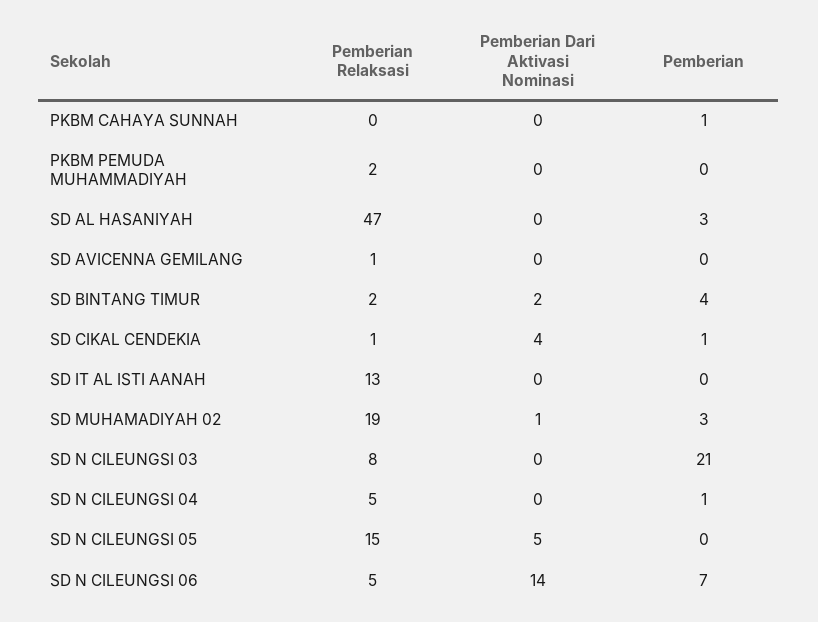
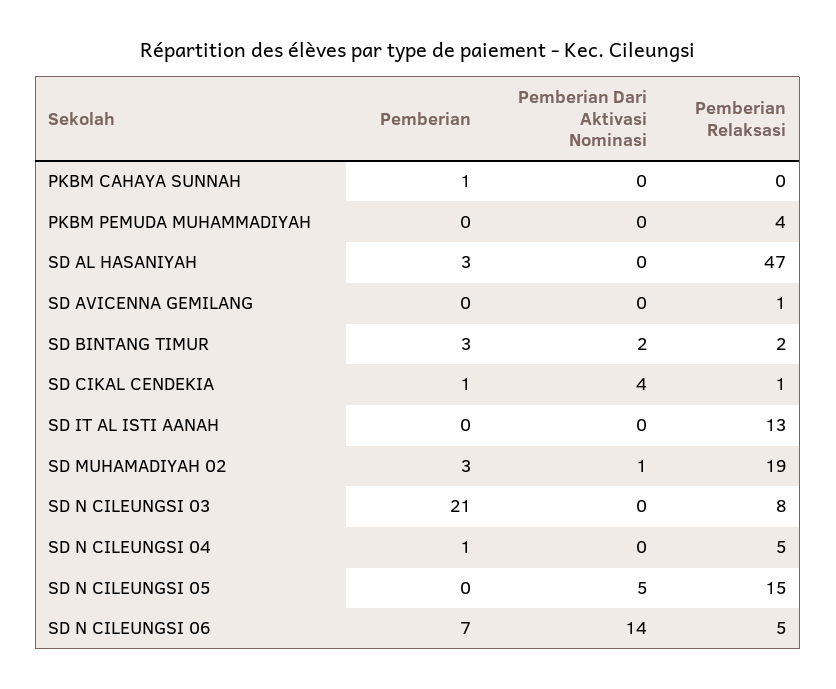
  {
    "Pemberian Relaksasi": {
      "PKBM CAHAYA SUNNAH": 0,
-     "PKBM PEMUDA MUHAMMADIYAH": 2,
+     "PKBM PEMUDA MUHAMMADIYAH": 4,
      "SD AL HASANIYAH": 47,
      "SD AVICENNA GEMILANG": 1,
      "SD BINTANG TIMUR": 2,
      "SD CIKAL CENDEKIA": 1,
      "SD IT AL ISTI AANAH": 13,
      "SD MUHAMADIYAH 02": 19,
      "SD N CILEUNGSI 03": 8,
      "SD N CILEUNGSI 04": 5,
      "SD N CILEUNGSI 05": 15,
      "SD N CILEUNGSI 06": 5
    },
    "Pemberian Dari Aktivasi Nominasi": {
      "PKBM CAHAYA SUNNAH": 0,
      "PKBM PEMUDA MUHAMMADIYAH": 0,
      "SD AL HASANIYAH": 0,
      "SD AVICENNA GEMILANG": 0,
      "SD BINTANG TIMUR": 2,
      "SD CIKAL CENDEKIA": 4,
      "SD IT AL ISTI AANAH": 0,
      "SD MUHAMADIYAH 02": 1,
      "SD N CILEUNGSI 03": 0,
      "SD N CILEUNGSI 04": 0,
      "SD N CILEUNGSI 05": 5,
      "SD N CILEUNGSI 06": 14
    },
    "Pemberian": {
      "PKBM CAHAYA SUNNAH": 1,
      "PKBM PEMUDA MUHAMMADIYAH": 0,
      "SD AL HASANIYAH": 3,
      "SD AVICENNA GEMILANG": 0,
-     "SD BINTANG TIMUR": 4,
+     "SD BINTANG TIMUR": 3,
      "SD CIKAL CENDEKIA": 1,
      "SD IT AL ISTI AANAH": 0,
      "SD MUHAMADIYAH 02": 3,
      "SD N CILEUNGSI 03": 21,
      "SD N CILEUNGSI 04": 1,
      "SD N CILEUNGSI 05": 0,
      "SD N CILEUNGSI 06": 7
    }
  }

